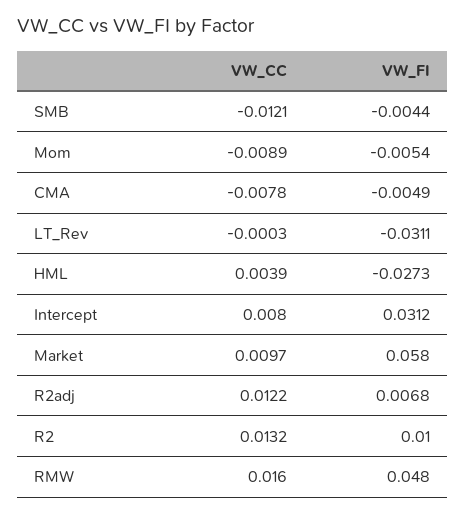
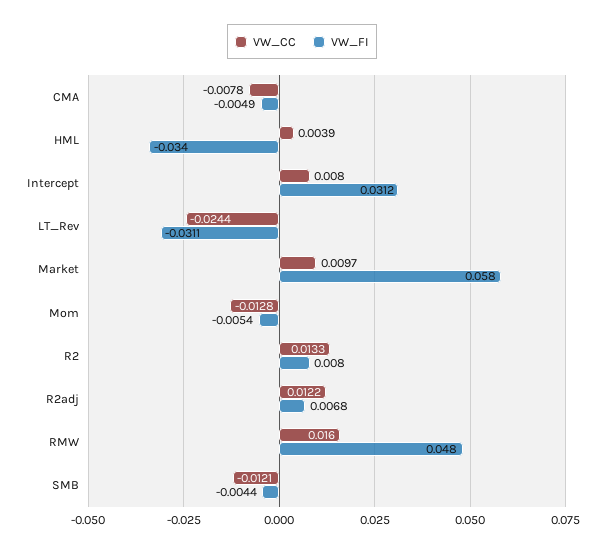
  {
    "VW_CC": {
      "SMB": -0.0121,
-     "Mom": -0.0089,
+     "Mom": -0.0128,
      "CMA": -0.0078,
-     "LT_Rev": -0.0003,
+     "LT_Rev": -0.0244,
      "HML": 0.0039,
      "Intercept": 0.008,
      "Market": 0.0097,
      "R2adj": 0.0122,
-     "R2": 0.0132,
+     "R2": 0.0133,
      "RMW": 0.016
    },
    "VW_FI": {
      "SMB": -0.0044,
      "Mom": -0.0054,
      "CMA": -0.0049,
      "LT_Rev": -0.0311,
-     "HML": -0.0273,
+     "HML": -0.034,
      "Intercept": 0.0312,
      "Market": 0.058,
      "R2adj": 0.0068,
-     "R2": 0.01,
+     "R2": 0.008,
      "RMW": 0.048
    }
  }

